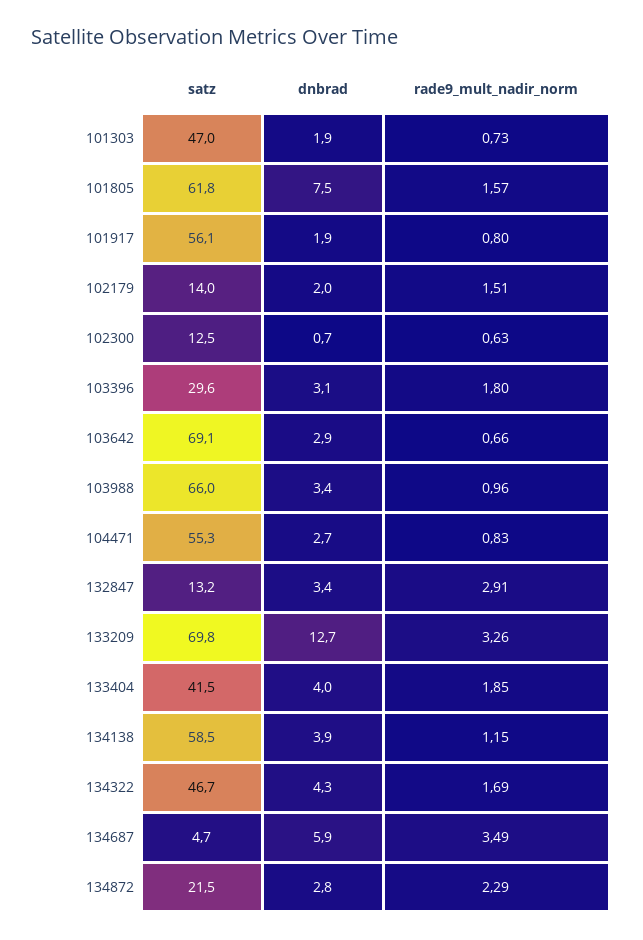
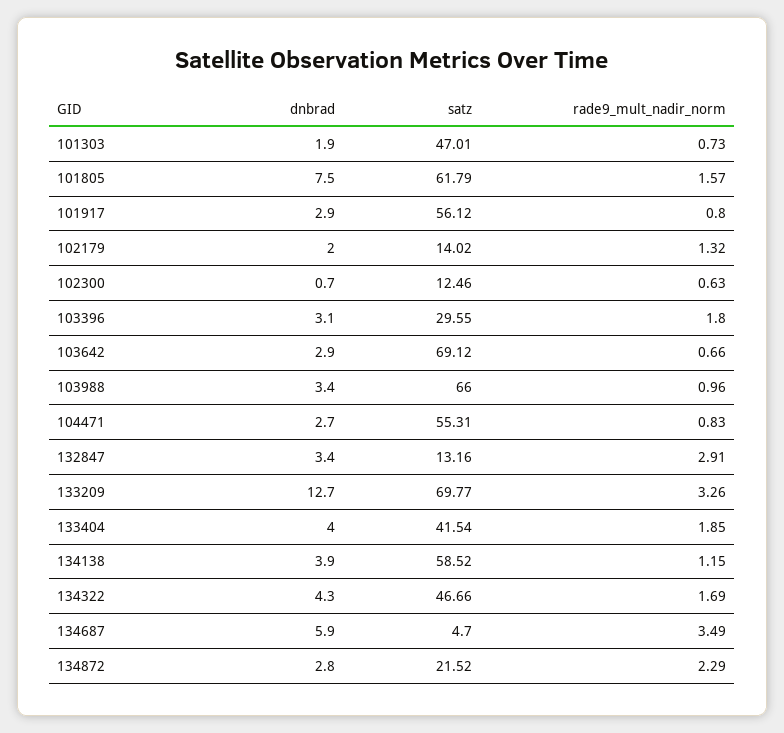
  {
    "satz": {
      "101303": 47.01,
      "101805": 61.79,
      "101917": 56.12,
      "102179": 14.02,
      "102300": 12.46,
      "103396": 29.55,
      "103642": 69.12,
      "103988": 66,
      "104471": 55.31,
      "132847": 13.16,
      "133209": 69.77,
      "133404": 41.54,
      "134138": 58.52,
      "134322": 46.66,
      "134687": 4.7,
      "134872": 21.52
    },
    "dnbrad": {
      "101303": 1.9,
      "101805": 7.5,
-     "101917": 1.9,
+     "101917": 2.9,
      "102179": 2,
      "102300": 0.7,
      "103396": 3.1,
      "103642": 2.9,
      "103988": 3.4,
      "104471": 2.7,
      "132847": 3.4,
      "133209": 12.7,
      "133404": 4,
      "134138": 3.9,
      "134322": 4.3,
      "134687": 5.9,
      "134872": 2.8
    },
    "rade9_mult_nadir_norm": {
      "101303": 0.73,
      "101805": 1.57,
      "101917": 0.8,
-     "102179": 1.51,
+     "102179": 1.32,
      "102300": 0.63,
      "103396": 1.8,
      "103642": 0.66,
      "103988": 0.96,
      "104471": 0.83,
      "132847": 2.91,
      "133209": 3.26,
      "133404": 1.85,
      "134138": 1.15,
      "134322": 1.69,
      "134687": 3.49,
      "134872": 2.29
    }
  }

